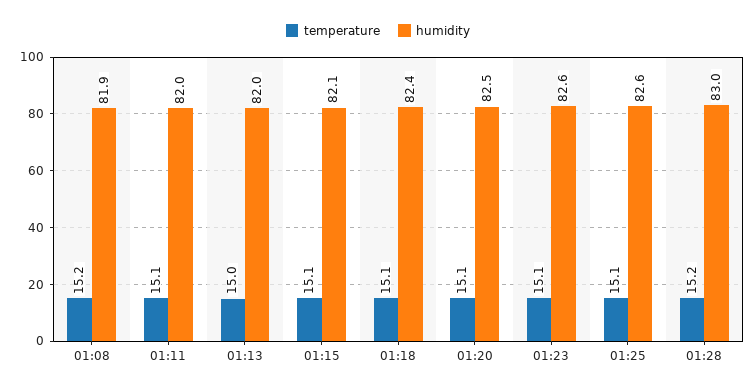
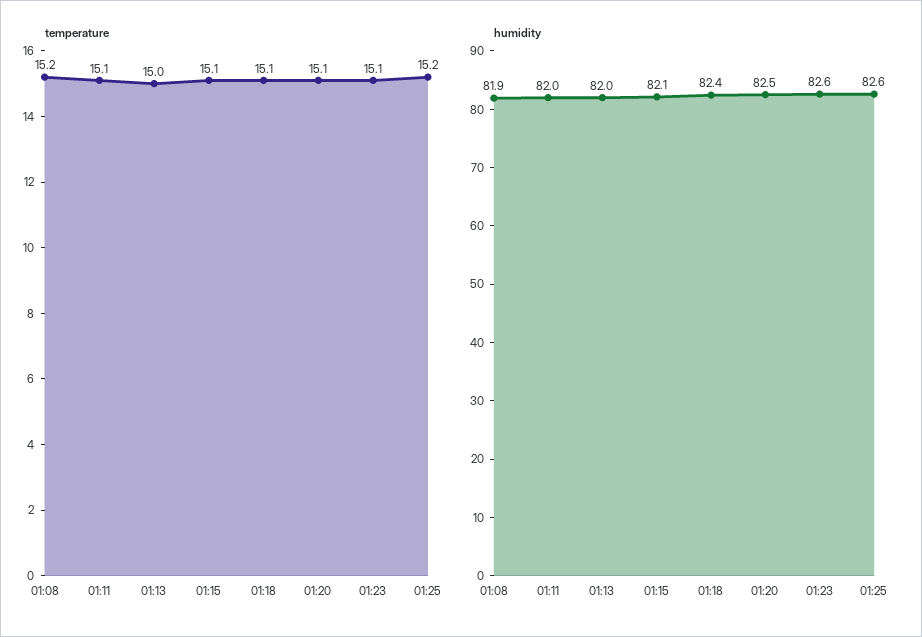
  {
    "temperature": {
      "01:08": 15.2,
      "01:11": 15.1,
      "01:13": 15,
      "01:15": 15.1,
      "01:18": 15.1,
      "01:20": 15.1,
      "01:23": 15.1,
-     "01:25": 15.1,
+     "01:25": 15.2
-     "01:28": 15.2
    },
    "humidity": {
      "01:08": 81.9,
      "01:11": 82,
      "01:13": 82,
      "01:15": 82.1,
      "01:18": 82.4,
      "01:20": 82.5,
      "01:23": 82.6,
-     "01:25": 82.6,
+     "01:25": 82.6
-     "01:28": 83
    }
  }

